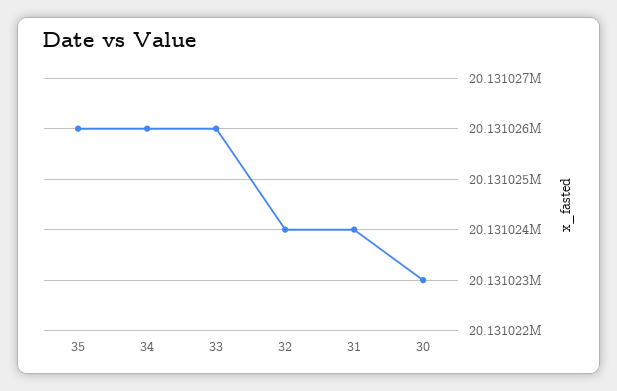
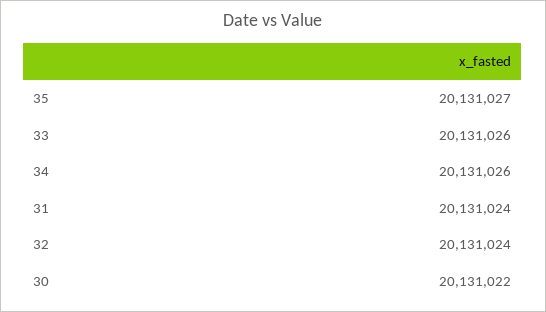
  {
-   "35": 20131026,
+   "35": 20131027,
    "34": 20131026,
    "33": 20131026,
    "32": 20131024,
    "31": 20131024,
-   "30": 20131023
+   "30": 20131022
  }

